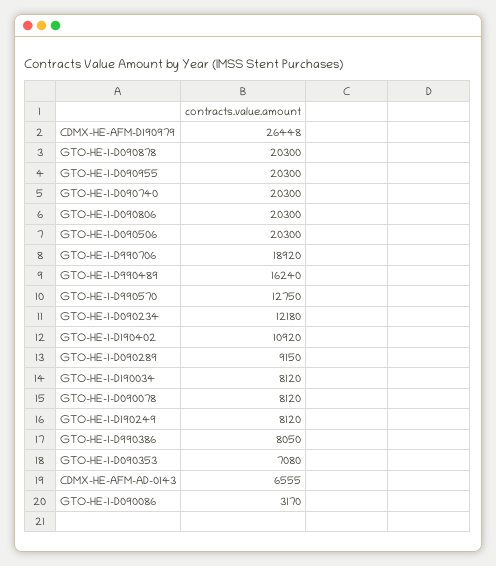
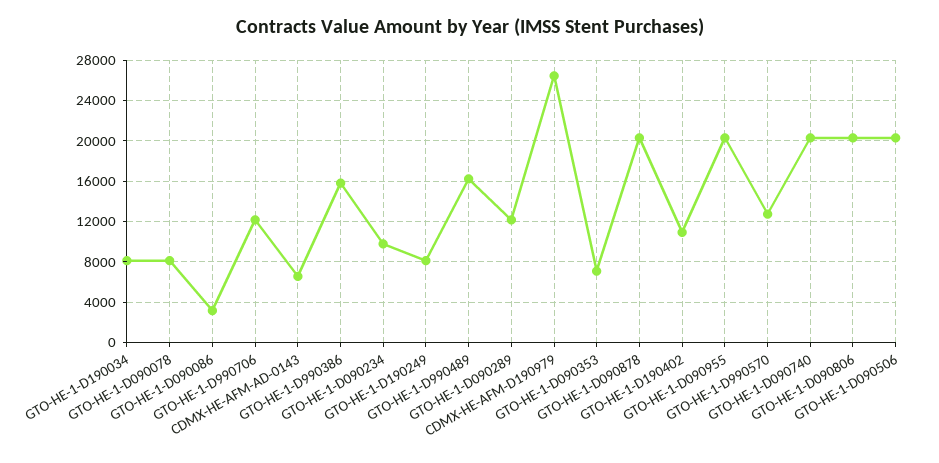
  {
    "CDMX-HE-AFM-D190979": 26448,
    "GTO-HE-1-D090878": 20300,
    "GTO-HE-1-D090955": 20300,
    "GTO-HE-1-D090740": 20300,
    "GTO-HE-1-D090806": 20300,
    "GTO-HE-1-D090506": 20300,
-   "GTO-HE-1-D990706": 18920,
+   "GTO-HE-1-D990706": 12000,
    "GTO-HE-1-D990489": 16240,
    "GTO-HE-1-D990570": 12750,
-   "GTO-HE-1-D090234": 12180,
+   "GTO-HE-1-D090234": 10000,
    "GTO-HE-1-D190402": 10920,
-   "GTO-HE-1-D090289": 9150,
+   "GTO-HE-1-D090289": 12000,
    "GTO-HE-1-D190034": 8120,
    "GTO-HE-1-D090078": 8120,
    "GTO-HE-1-D190249": 8120,
-   "GTO-HE-1-D990386": 8050,
+   "GTO-HE-1-D990386": 16000,
    "GTO-HE-1-D090353": 7080,
    "CDMX-HE-AFM-AD-0143": 6555,
    "GTO-HE-1-D090086": 3170
  }

